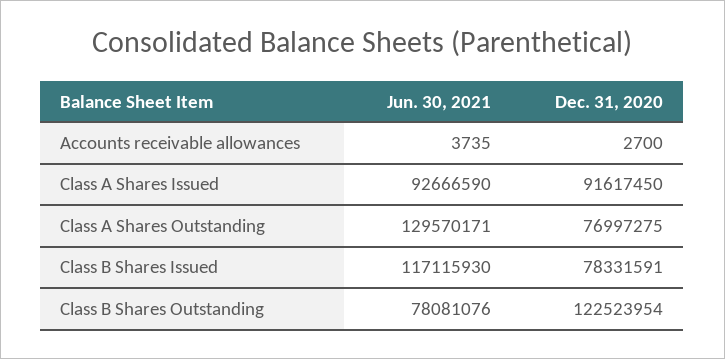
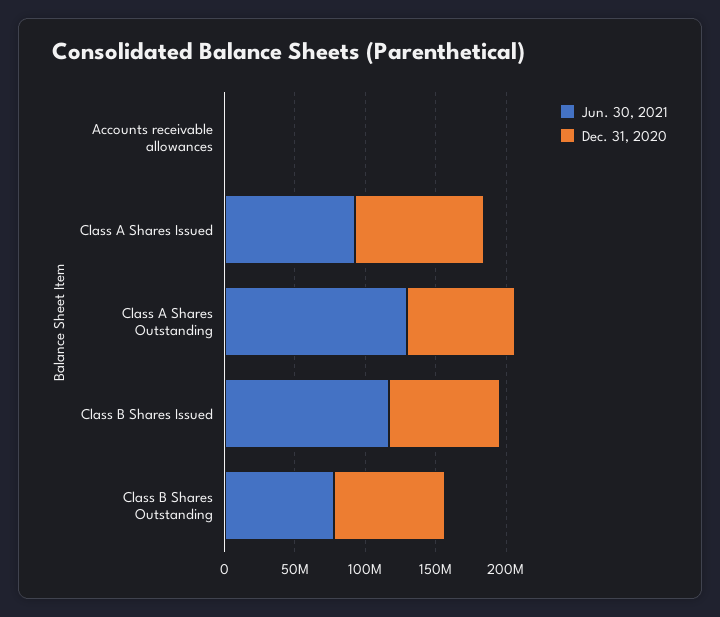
  {
    "Jun. 30, 2021": {
      "Accounts receivable allowances": 3735,
      "Class A Shares Issued": 92666590,
      "Class A Shares Outstanding": 129570171,
      "Class B Shares Issued": 117115930,
      "Class B Shares Outstanding": 78081076
    },
    "Dec. 31, 2020": {
      "Accounts receivable allowances": 2700,
      "Class A Shares Issued": 91617450,
      "Class A Shares Outstanding": 76997275,
      "Class B Shares Issued": 78331591,
-     "Class B Shares Outstanding": 122523954
+     "Class B Shares Outstanding": 80000000
    }
  }

